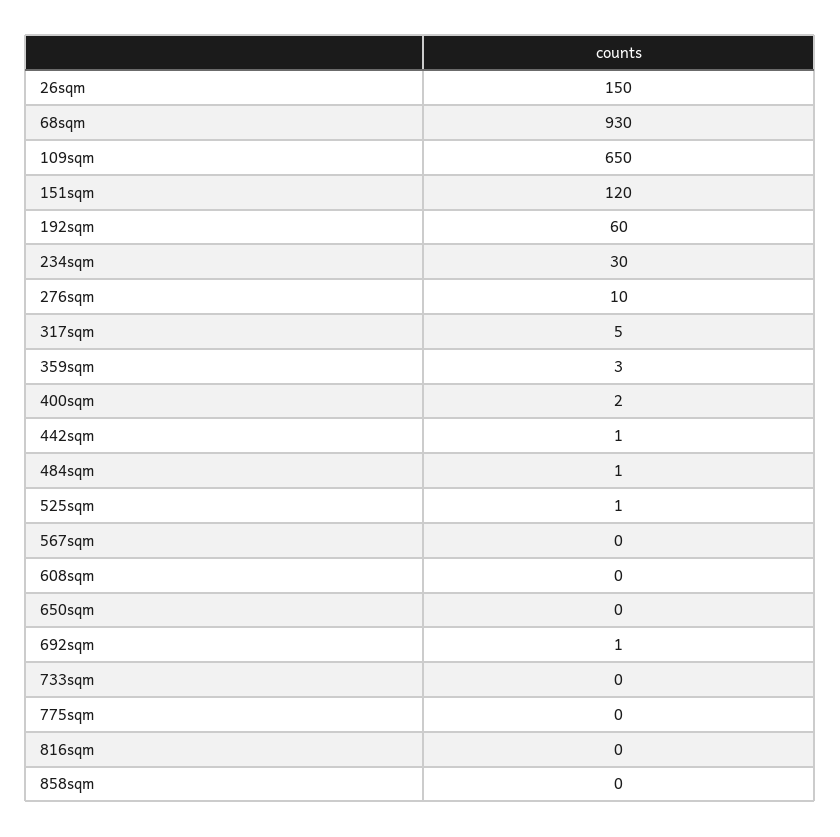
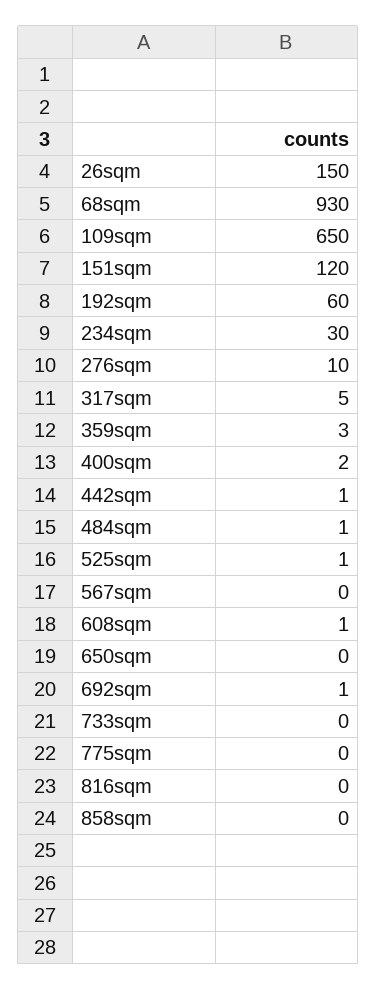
  {
    "26sqm": 150,
    "68sqm": 930,
    "109sqm": 650,
    "151sqm": 120,
    "192sqm": 60,
    "234sqm": 30,
    "276sqm": 10,
    "317sqm": 5,
    "359sqm": 3,
    "400sqm": 2,
    "442sqm": 1,
    "484sqm": 1,
    "525sqm": 1,
    "567sqm": 0,
-   "608sqm": 0,
+   "608sqm": 1,
    "650sqm": 0,
    "692sqm": 1,
    "733sqm": 0,
    "775sqm": 0,
    "816sqm": 0,
    "858sqm": 0
  }

